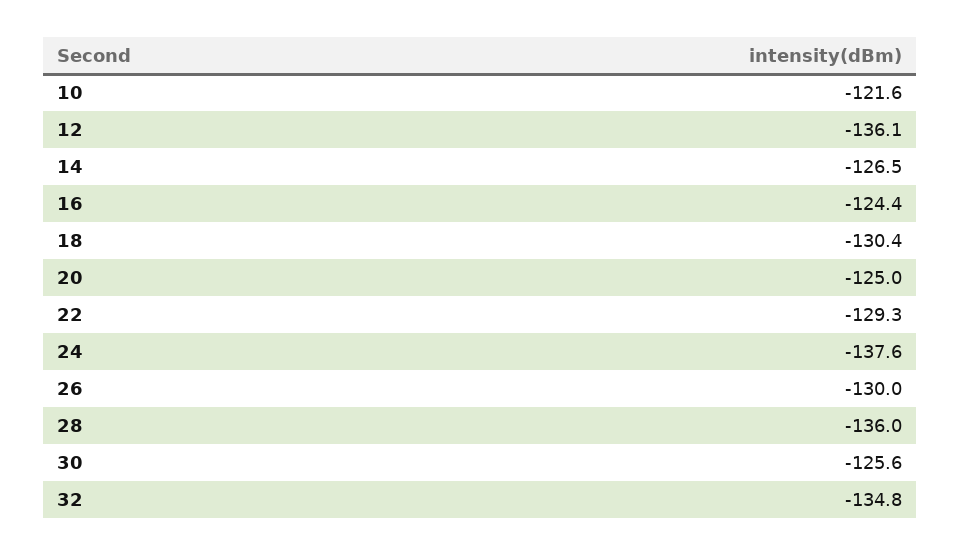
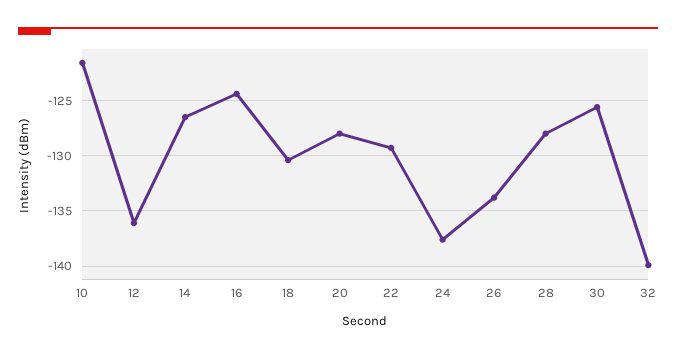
  {
    "10": -121.6,
    "12": -136.1,
    "14": -126.5,
    "16": -124.4,
    "18": -130.4,
-   "20": -125,
+   "20": -128,
    "22": -129.3,
    "24": -137.6,
-   "26": -130,
+   "26": -134,
-   "28": -136,
+   "28": -128,
    "30": -125.6,
-   "32": -134.8
+   "32": -140
  }

